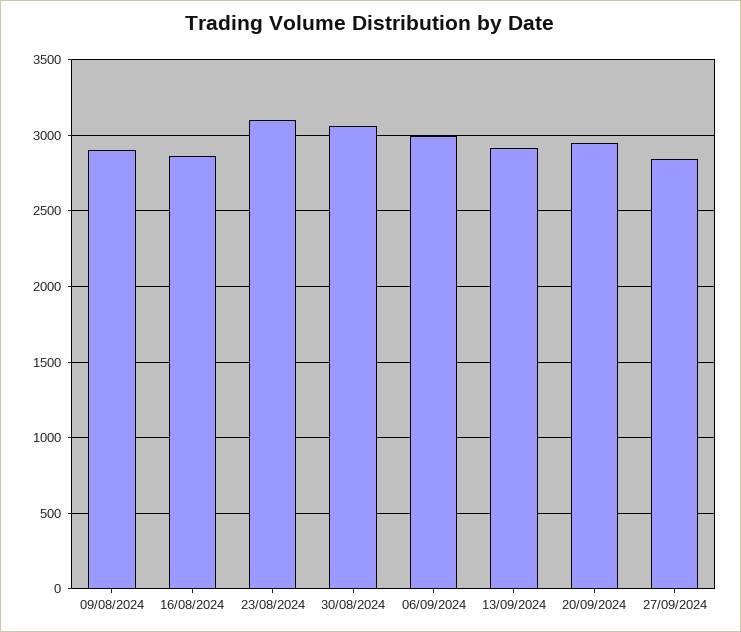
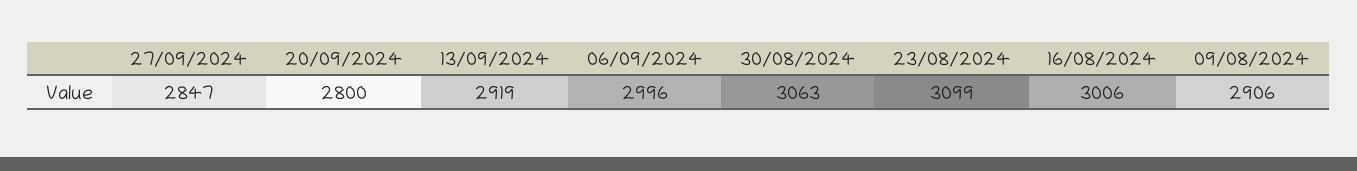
  {
    "09/08/2024": 2906,
-   "16/08/2024": 2850,
+   "16/08/2024": 3006,
    "23/08/2024": 3099,
    "30/08/2024": 3063,
    "06/09/2024": 2996,
    "13/09/2024": 2919,
-   "20/09/2024": 2950,
+   "20/09/2024": 2800,
    "27/09/2024": 2847
  }

